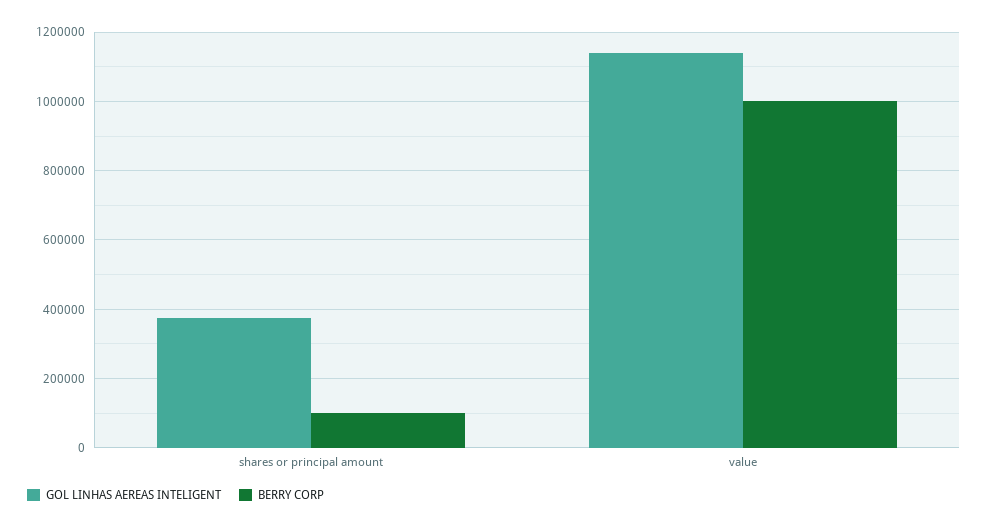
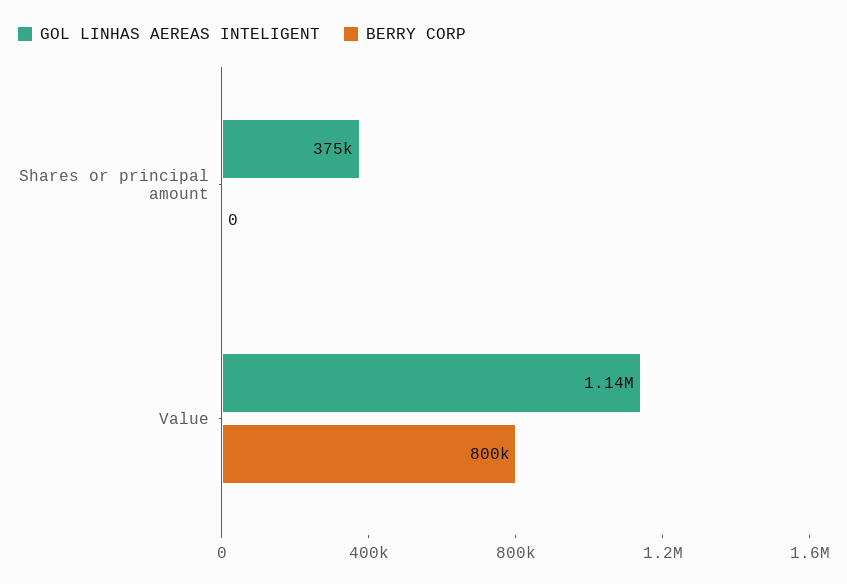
  {
    "GOL LINHAS AEREAS INTELIGENT": {
      "shares or principal amount": 375000,
      "value": 1140000
    },
    "BERRY CORP": {
-     "shares or principal amount": 100000,
+     "shares or principal amount": 0,
-     "value": 1000000
+     "value": 800000
    }
  }

